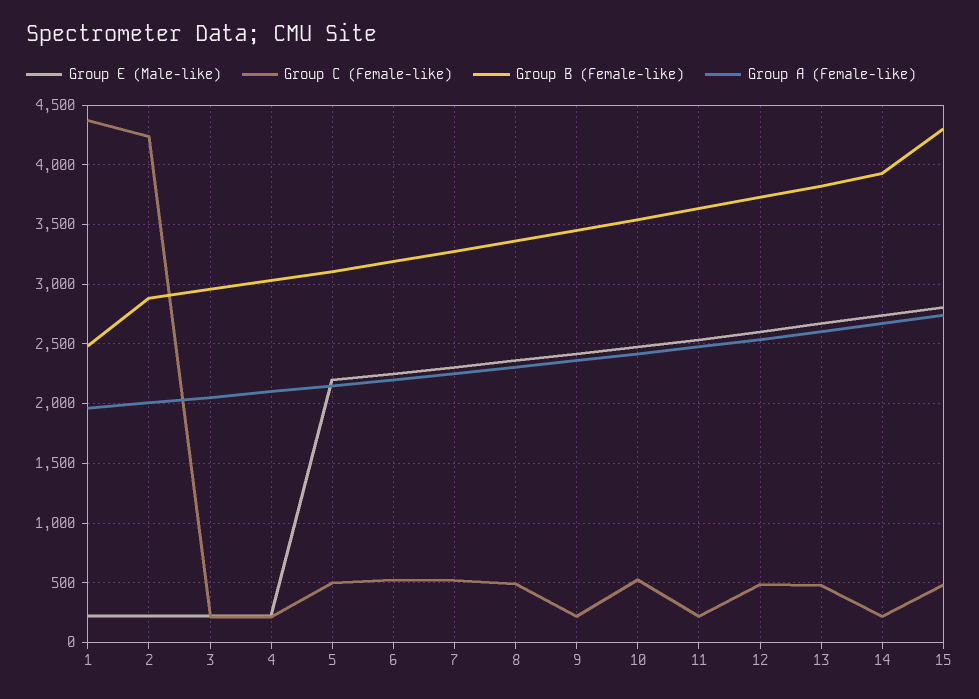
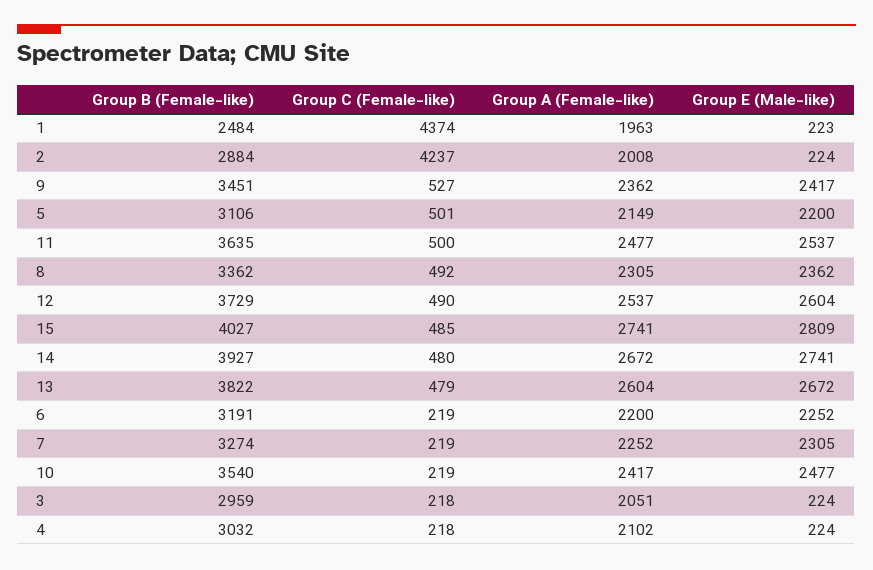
  {
    "Group E (Male-like)": {
      "1": 223,
      "2": 224,
      "3": 224,
      "4": 224,
      "5": 2200,
      "6": 2252,
      "7": 2305,
      "8": 2362,
      "9": 2417,
      "10": 2477,
      "11": 2537,
      "12": 2604,
      "13": 2672,
      "14": 2741,
      "15": 2809
    },
    "Group C (Female-like)": {
      "1": 4374,
      "2": 4237,
      "3": 218,
      "4": 218,
      "5": 501,
-     "6": 500,
+     "6": 219,
-     "7": 500,
+     "7": 219,
      "8": 492,
-     "9": 200,
+     "9": 527,
-     "10": 500,
+     "10": 219,
-     "11": 200,
+     "11": 500,
      "12": 490,
      "13": 479,
-     "14": 200,
+     "14": 480,
      "15": 485
    },
    "Group B (Female-like)": {
      "1": 2484,
      "2": 2884,
      "3": 2959,
      "4": 3032,
      "5": 3106,
      "6": 3191,
      "7": 3274,
      "8": 3362,
      "9": 3451,
      "10": 3540,
      "11": 3635,
      "12": 3729,
      "13": 3822,
      "14": 3927,
-     "15": 4300
+     "15": 4027
    },
    "Group A (Female-like)": {
      "1": 1963,
      "2": 2008,
      "3": 2051,
      "4": 2102,
      "5": 2149,
      "6": 2200,
      "7": 2252,
      "8": 2305,
      "9": 2362,
      "10": 2417,
      "11": 2477,
      "12": 2537,
      "13": 2604,
      "14": 2672,
      "15": 2741
    }
  }

